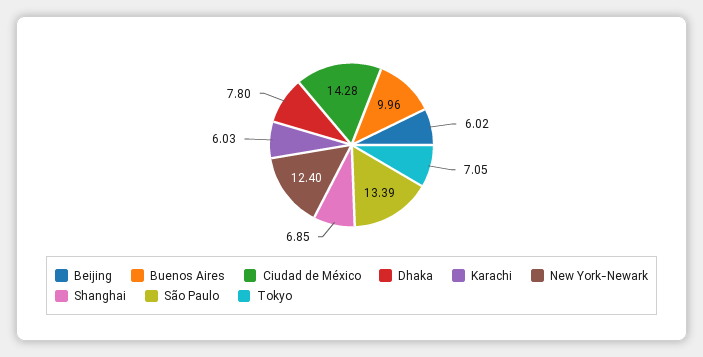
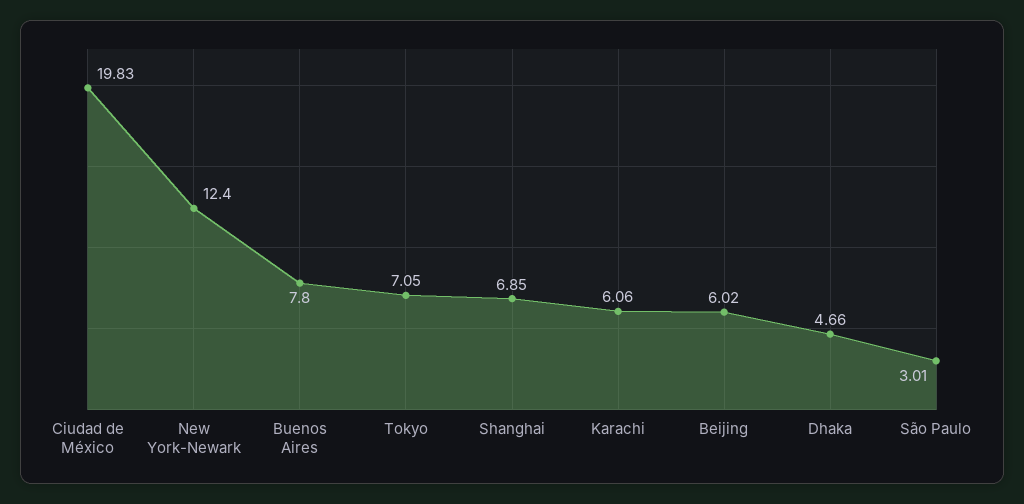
  {
    "Beijing": 6.02,
-   "Buenos Aires": 9.96,
+   "Buenos Aires": 7.8,
-   "Ciudad de México": 14.28,
+   "Ciudad de México": 19.83,
-   "Dhaka": 7.8,
+   "Dhaka": 4.66,
-   "Karachi": 6.03,
+   "Karachi": 6.06,
    "New York-Newark": 12.4,
    "Shanghai": 6.85,
-   "São Paulo": 13.39,
+   "São Paulo": 3.01,
    "Tokyo": 7.05
  }

